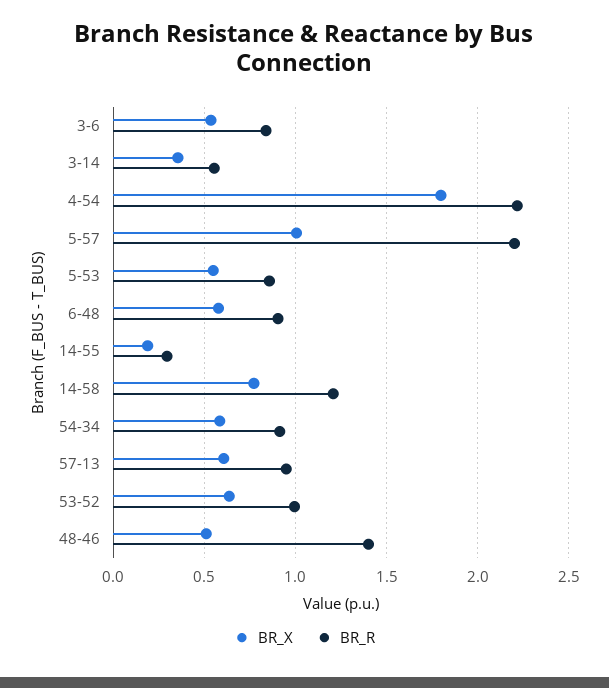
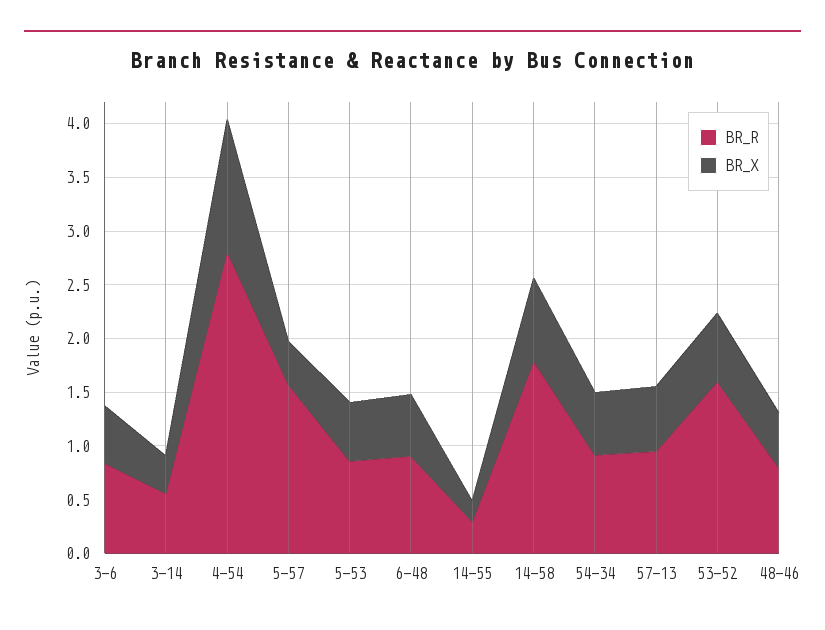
  {
    "BR_X": {
      "3-6": 0.55,
      "3-14": 0.35,
-     "4-54": 1.8,
+     "4-54": 1.2,
-     "5-57": 1,
+     "5-57": 0.4,
      "5-53": 0.55,
      "6-48": 0.6,
      "14-55": 0.2,
      "14-58": 0.75,
      "54-34": 0.6,
      "57-13": 0.6,
      "53-52": 0.65,
      "48-46": 0.5
    },
    "BR_R": {
      "3-6": 0.85,
      "3-14": 0.55,
-     "4-54": 2.2,
+     "4-54": 2.8,
-     "5-57": 2.2,
+     "5-57": 1.6,
      "5-53": 0.85,
      "6-48": 0.9,
      "14-55": 0.3,
-     "14-58": 1.2,
+     "14-58": 1.8,
      "54-34": 0.9,
      "57-13": 0.95,
-     "53-52": 1,
+     "53-52": 1.6,
-     "48-46": 1.4
+     "48-46": 0.8
    }
  }

